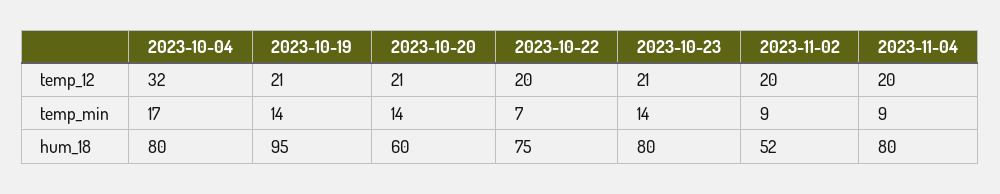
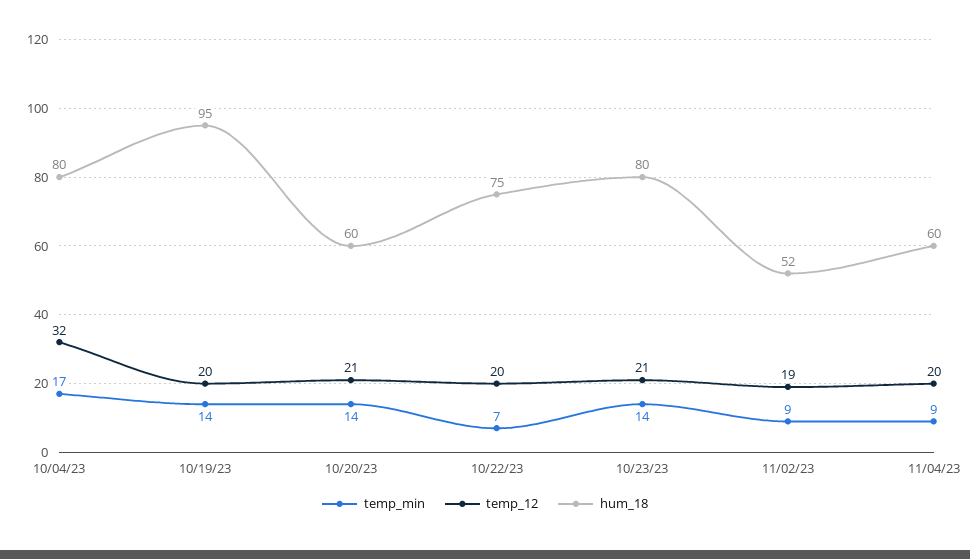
  {
    "temp_12": {
      "2023-10-04": 32,
-     "2023-10-19": 21,
+     "2023-10-19": 20,
      "2023-10-20": 21,
      "2023-10-22": 20,
      "2023-10-23": 21,
-     "2023-11-02": 20,
+     "2023-11-02": 19,
      "2023-11-04": 20
    },
    "temp_min": {
      "2023-10-04": 17,
      "2023-10-19": 14,
      "2023-10-20": 14,
      "2023-10-22": 7,
      "2023-10-23": 14,
      "2023-11-02": 9,
      "2023-11-04": 9
    },
    "hum_18": {
      "2023-10-04": 80,
      "2023-10-19": 95,
      "2023-10-20": 60,
      "2023-10-22": 75,
      "2023-10-23": 80,
      "2023-11-02": 52,
-     "2023-11-04": 80
+     "2023-11-04": 60
    }
  }

